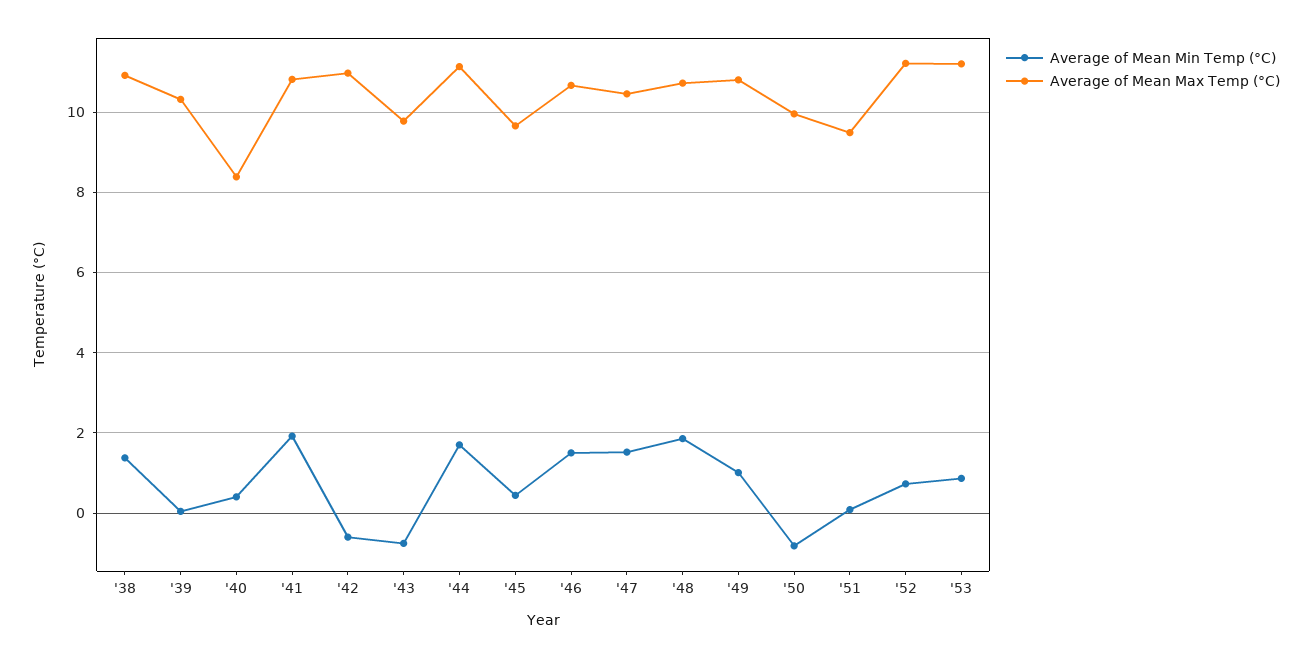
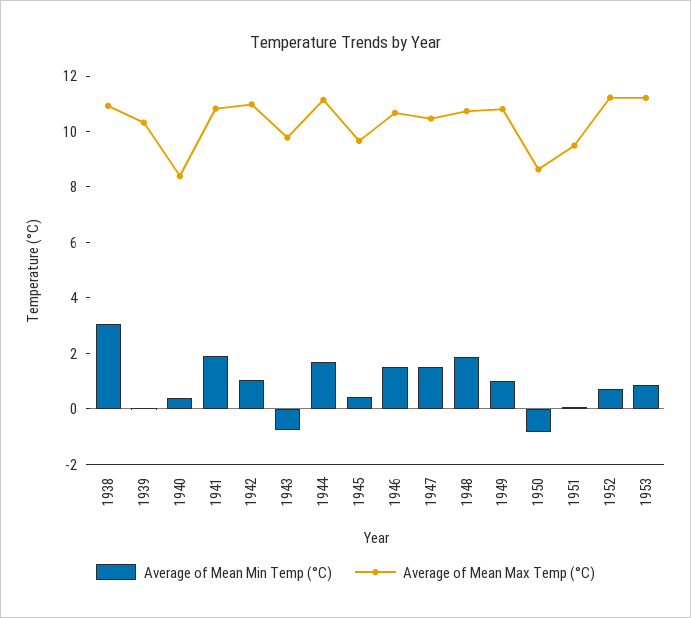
  {
    "Average of Mean Min Temp (°C)": {
-     "'38": 1.4,
+     "'38": 3,
      "'39": 0,
      "'40": 0.4,
      "'41": 2,
-     "'42": -0.6,
+     "'42": 1,
      "'43": -0.8,
      "'44": 1.8,
      "'45": 0.4,
      "'46": 1.6,
      "'47": 1.6,
      "'48": 1.8,
      "'49": 1,
      "'50": -0.8,
      "'51": 0,
      "'52": 0.8,
      "'53": 0.8
    },
    "Average of Mean Max Temp (°C)": {
      "'38": 11,
      "'39": 10.4,
      "'40": 8.4,
      "'41": 10.8,
      "'42": 11,
      "'43": 9.8,
      "'44": 11.2,
      "'45": 9.6,
      "'46": 10.6,
      "'47": 10.4,
      "'48": 10.8,
      "'49": 10.8,
-     "'50": 10,
+     "'50": 8.5,
      "'51": 9.4,
      "'52": 11.2,
      "'53": 11.2
    }
  }

